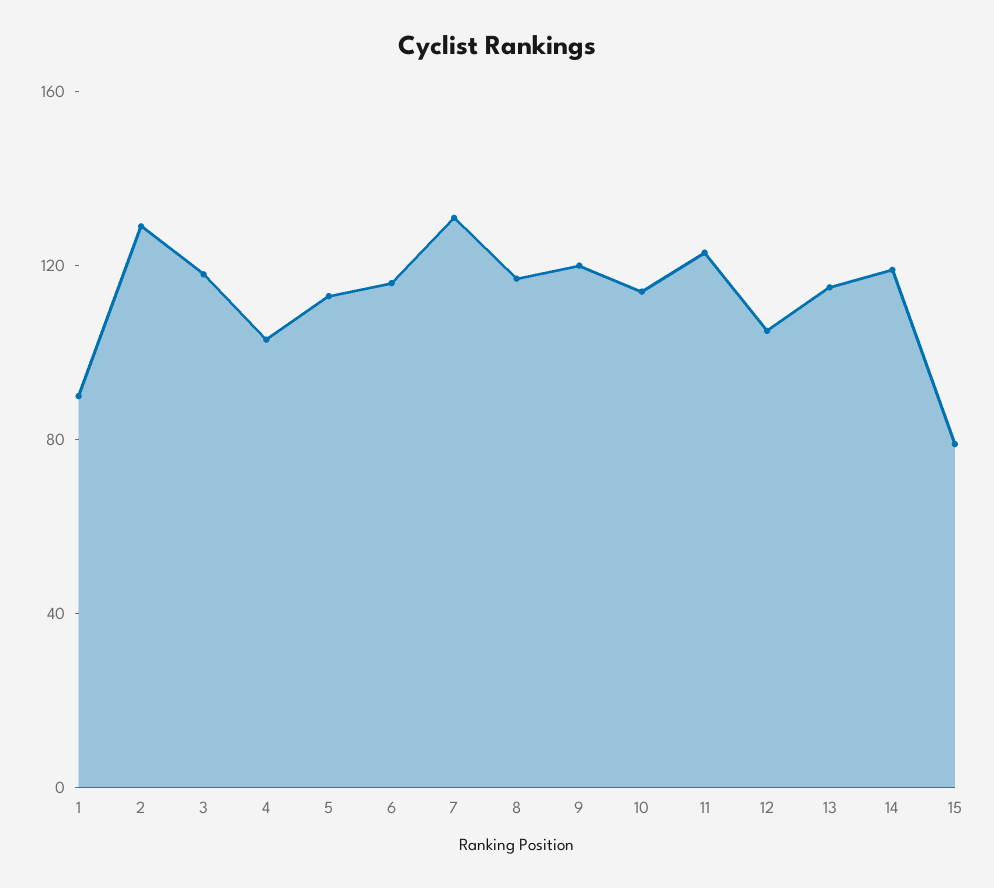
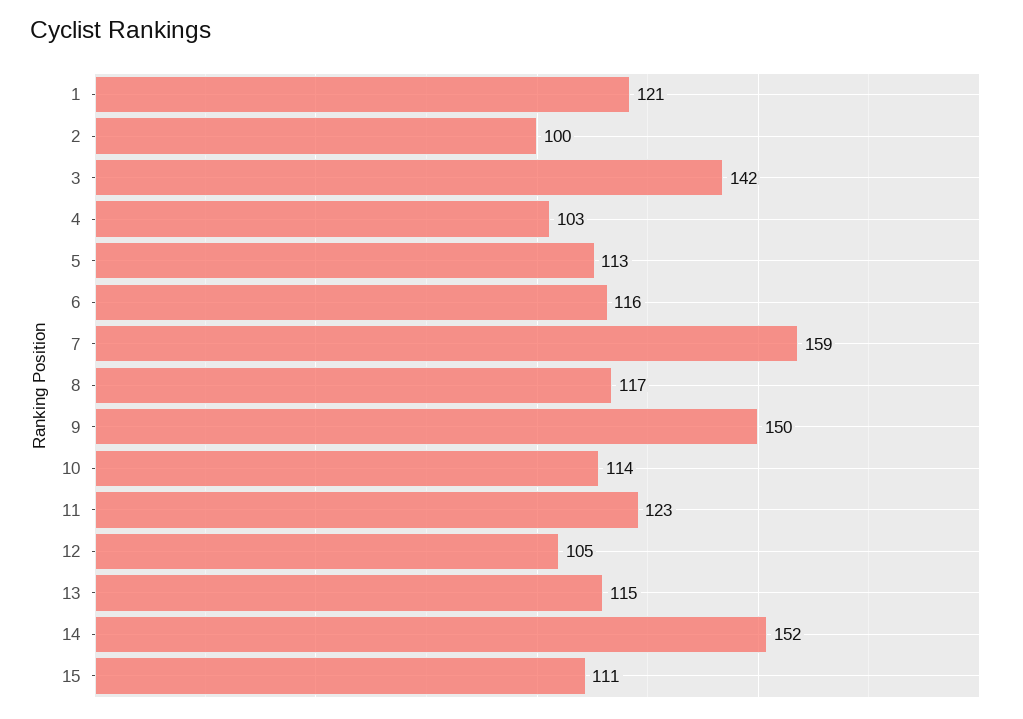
  {
-   "1": 90,
+   "1": 121,
-   "2": 130,
+   "2": 100,
-   "3": 120,
+   "3": 142,
    "4": 103,
    "5": 113,
    "6": 116,
-   "7": 130,
+   "7": 159,
    "8": 117,
-   "9": 120,
+   "9": 150,
    "10": 114,
    "11": 123,
    "12": 105,
    "13": 115,
-   "14": 120,
+   "14": 152,
-   "15": 80
+   "15": 111
  }

